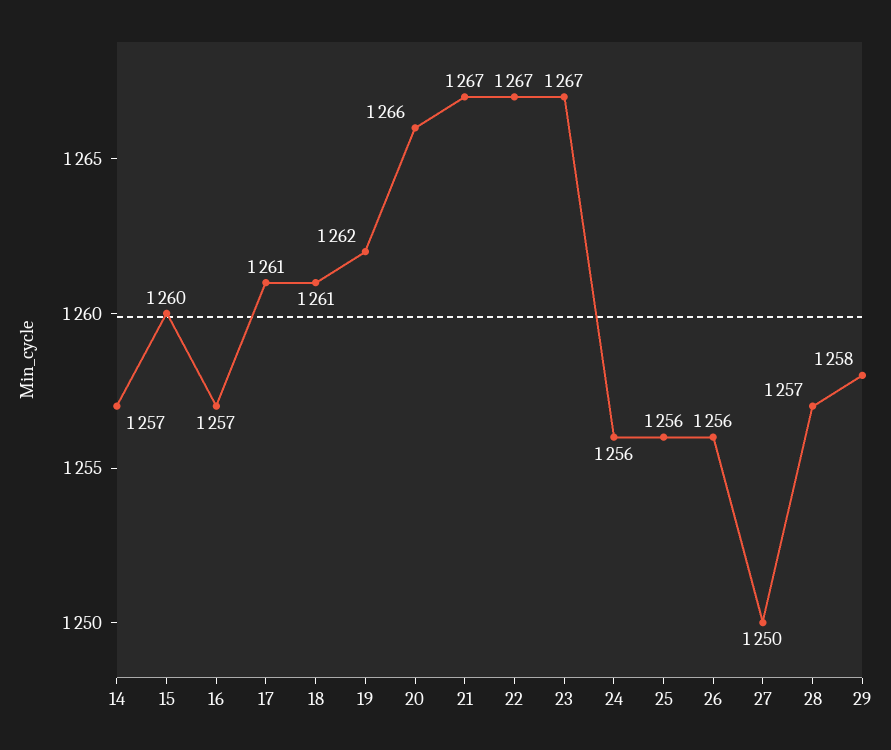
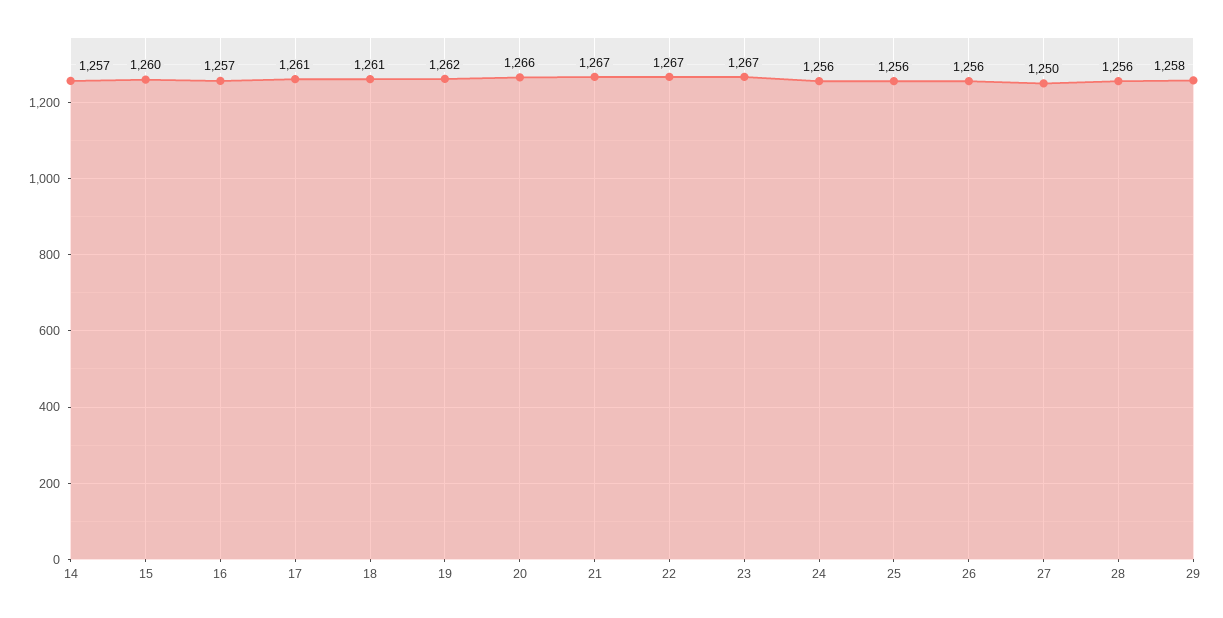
  {
    "14": 1257,
    "15": 1260,
    "16": 1257,
    "17": 1261,
    "18": 1261,
    "19": 1262,
    "20": 1266,
    "21": 1267,
    "22": 1267,
    "23": 1267,
    "24": 1256,
    "25": 1256,
    "26": 1256,
    "27": 1250,
-   "28": 1257,
+   "28": 1256,
    "29": 1258
  }

